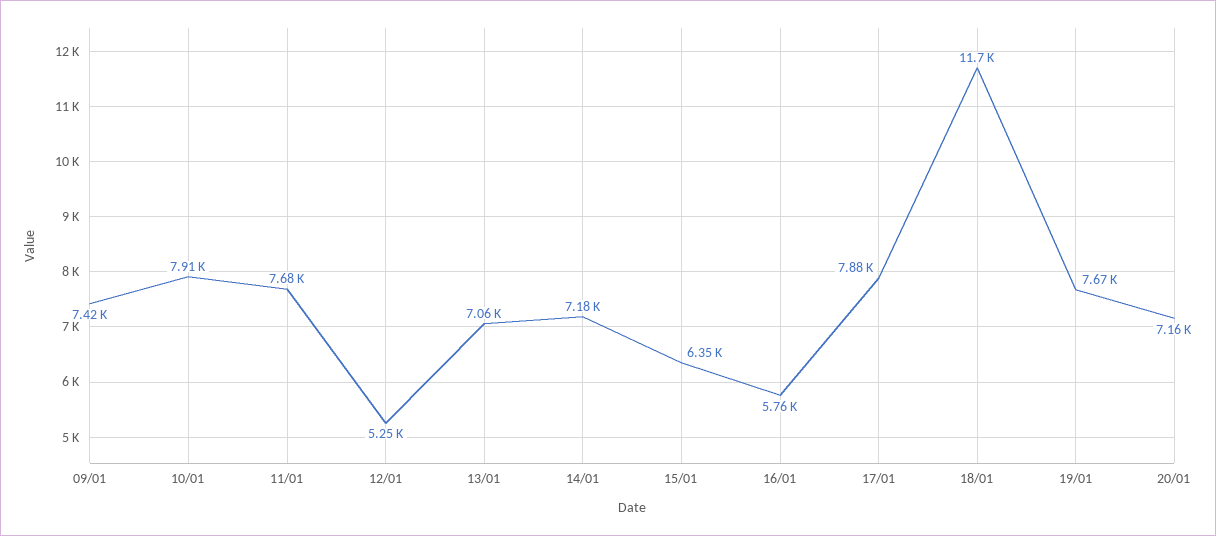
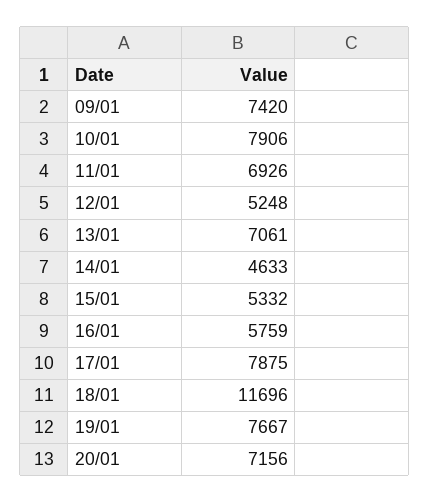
  {
    "09/01": 7420,
    "10/01": 7906,
-   "11/01": 7680,
+   "11/01": 6926,
    "12/01": 5248,
    "13/01": 7061,
-   "14/01": 7180,
+   "14/01": 4633,
-   "15/01": 6350,
+   "15/01": 5332,
    "16/01": 5759,
    "17/01": 7875,
    "18/01": 11696,
    "19/01": 7667,
    "20/01": 7156
  }

